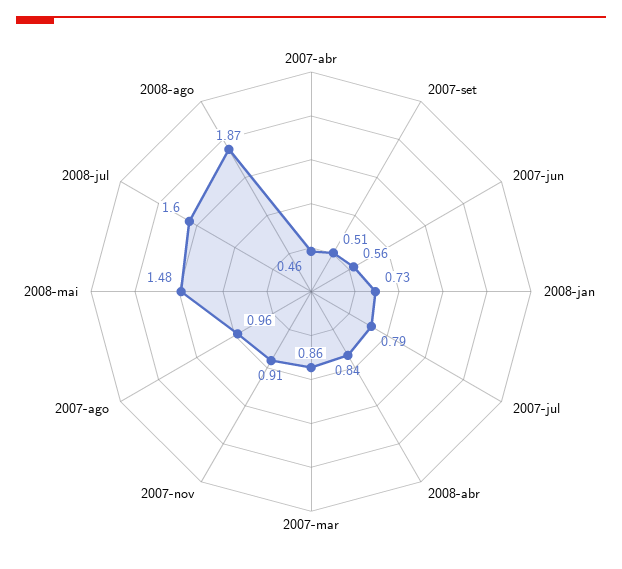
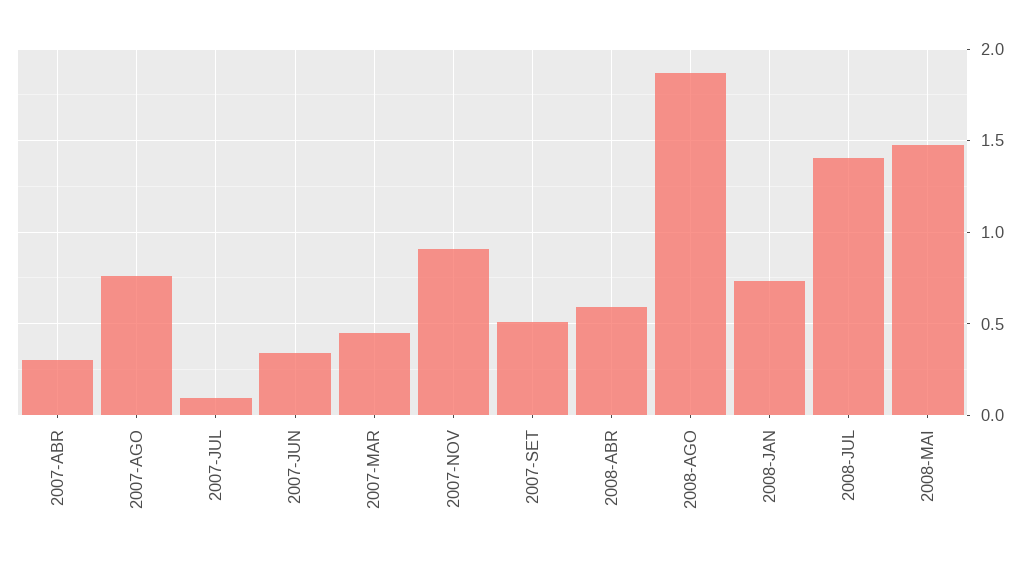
  {
-   "2007-abr": 0.46,
+   "2007-abr": 0.3,
    "2007-set": 0.51,
-   "2007-jun": 0.56,
+   "2007-jun": 0.35,
    "2008-jan": 0.73,
-   "2007-jul": 0.79,
+   "2007-jul": 0.1,
-   "2008-abr": 0.84,
+   "2008-abr": 0.6,
-   "2007-mar": 0.86,
+   "2007-mar": 0.45,
    "2007-nov": 0.91,
-   "2007-ago": 0.96,
+   "2007-ago": 0.75,
    "2008-mai": 1.48,
-   "2008-jul": 1.6,
+   "2008-jul": 1.4,
    "2008-ago": 1.87
  }

